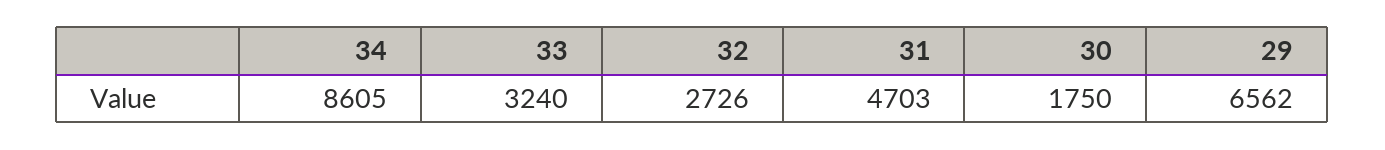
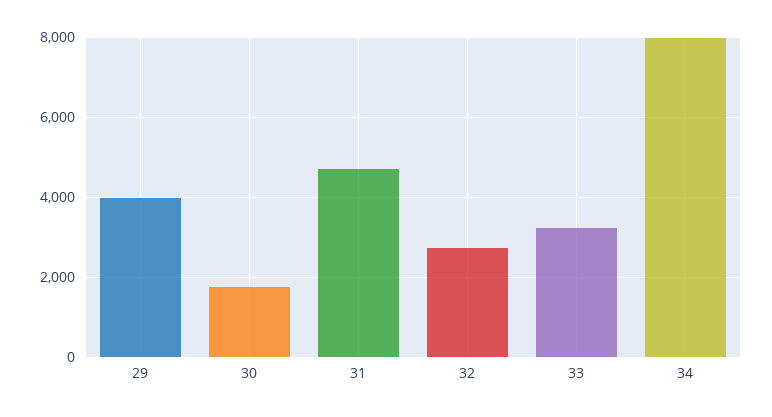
  {
-   "34": 8605,
+   "34": 8000,
    "33": 3240,
    "32": 2726,
    "31": 4703,
    "30": 1750,
-   "29": 6562
+   "29": 4000
  }

